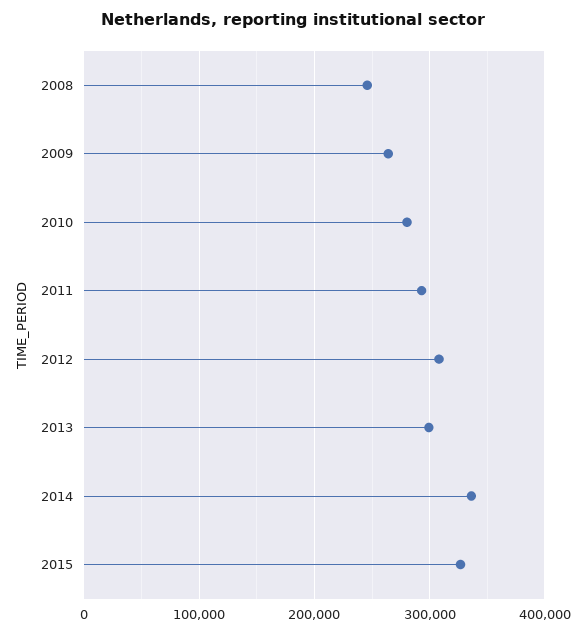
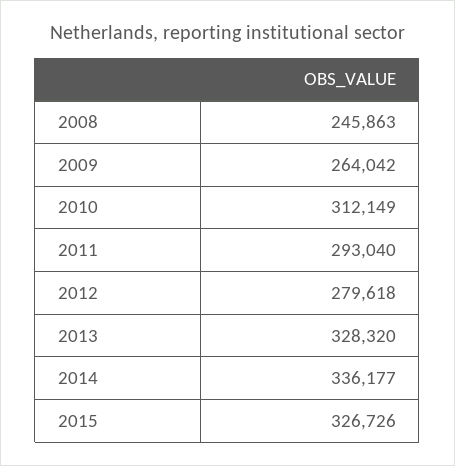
  {
    "2008": 245863,
    "2009": 264042,
-   "2010": 280000,
+   "2010": 312149,
    "2011": 293040,
-   "2012": 310000,
+   "2012": 279618,
-   "2013": 300000,
+   "2013": 328320,
    "2014": 336177,
    "2015": 326726
  }

